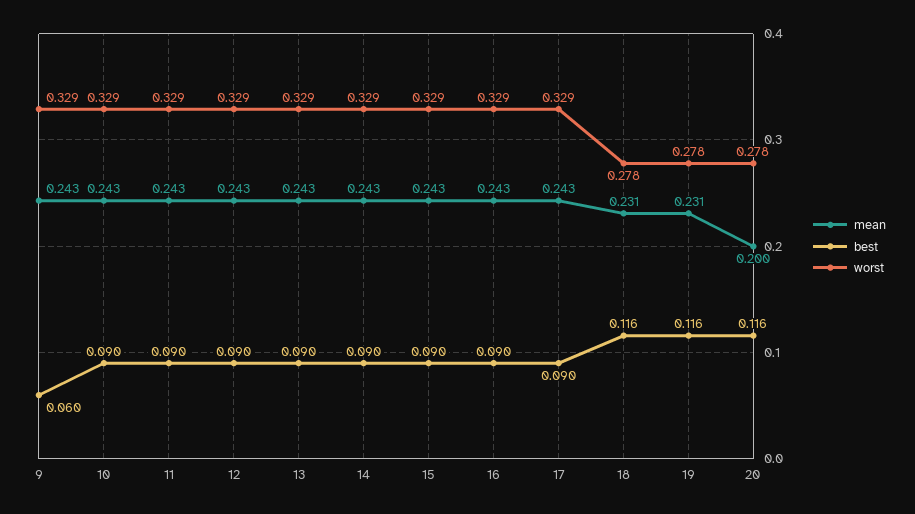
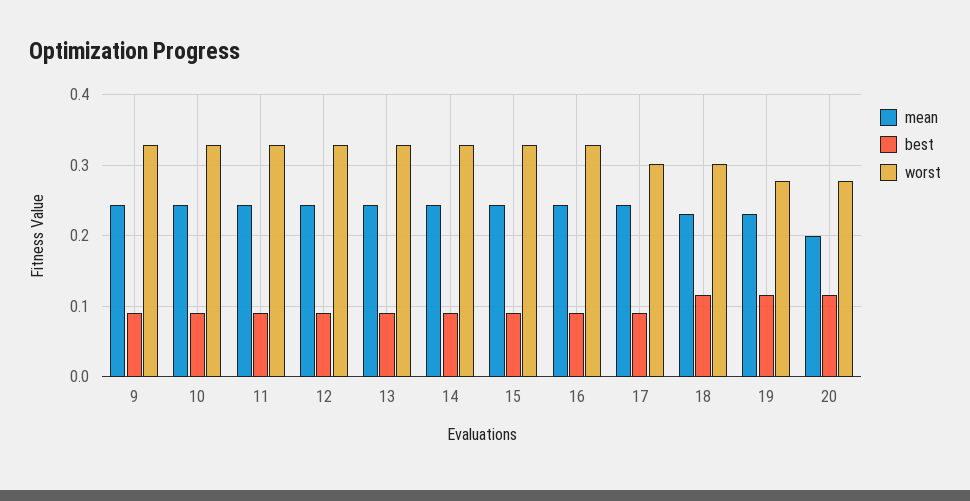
  {
    "mean": {
      "9": 0.243,
      "10": 0.243,
      "11": 0.243,
      "12": 0.243,
      "13": 0.243,
      "14": 0.243,
      "15": 0.243,
      "16": 0.243,
      "17": 0.243,
      "18": 0.231,
      "19": 0.231,
      "20": 0.2
    },
    "best": {
-     "9": 0.06,
+     "9": 0.09,
      "10": 0.09,
      "11": 0.09,
      "12": 0.09,
      "13": 0.09,
      "14": 0.09,
      "15": 0.09,
      "16": 0.09,
      "17": 0.09,
      "18": 0.116,
      "19": 0.116,
      "20": 0.116
    },
    "worst": {
      "9": 0.329,
      "10": 0.329,
      "11": 0.329,
      "12": 0.329,
      "13": 0.329,
      "14": 0.329,
      "15": 0.329,
      "16": 0.329,
-     "17": 0.329,
+     "17": 0.3,
-     "18": 0.278,
+     "18": 0.3,
      "19": 0.278,
      "20": 0.278
    }
  }

